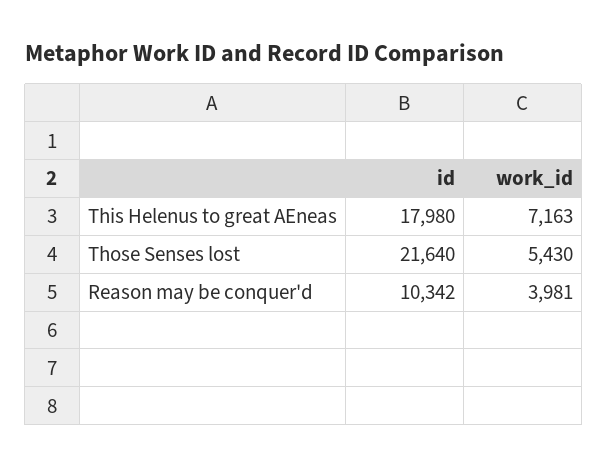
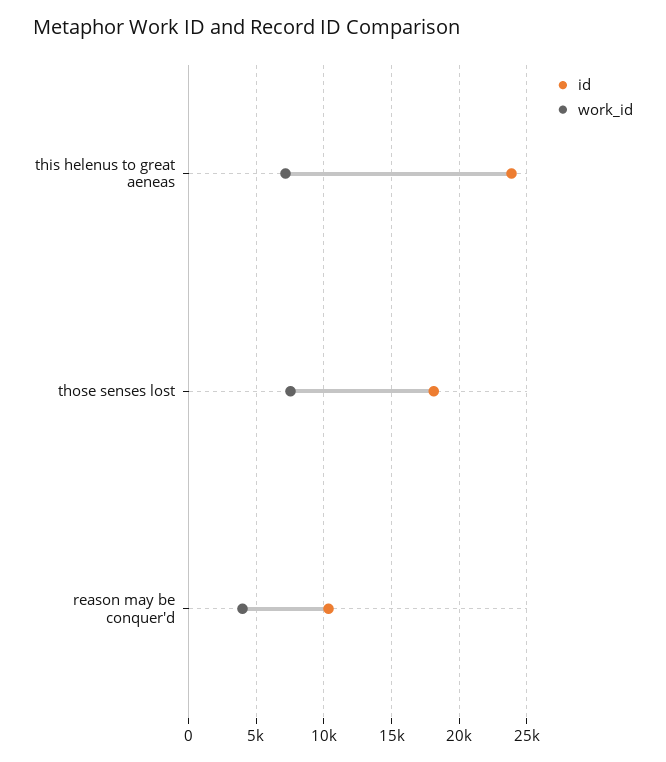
  {
    "id": {
-     "This Helenus to great AEneas": 17980,
+     "This Helenus to great AEneas": 24000,
-     "Those Senses lost": 21640,
+     "Those Senses lost": 18000,
      "Reason may be conquer'd": 10342
    },
    "work_id": {
      "This Helenus to great AEneas": 7163,
-     "Those Senses lost": 5430,
+     "Those Senses lost": 7500,
      "Reason may be conquer'd": 3981
    }
  }

